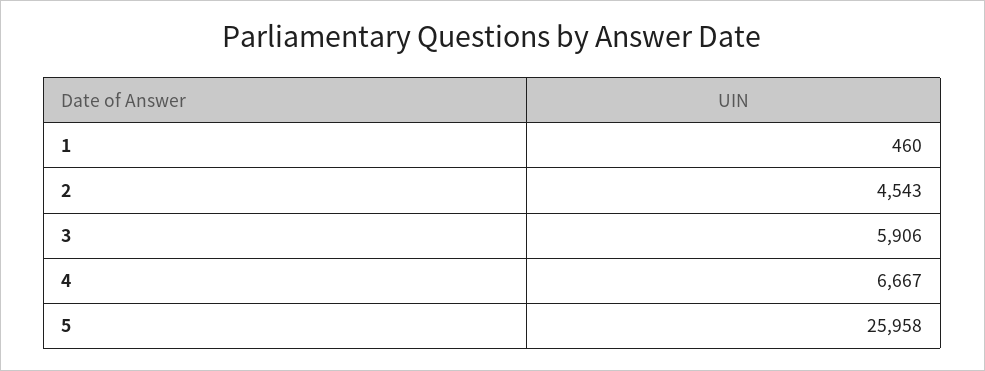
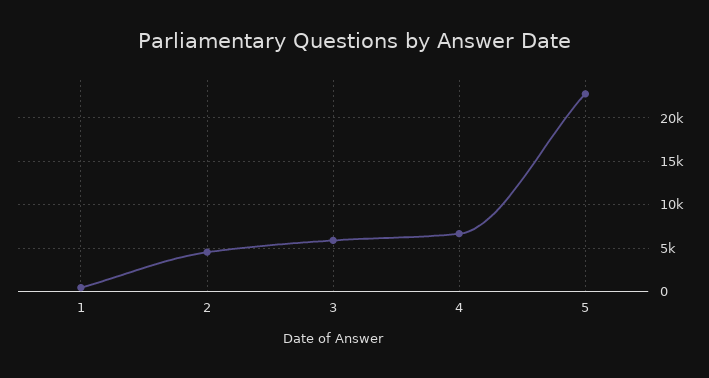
  {
    "1": 460,
    "2": 4543,
    "3": 5906,
    "4": 6667,
-   "5": 25958
+   "5": 23000
  }

